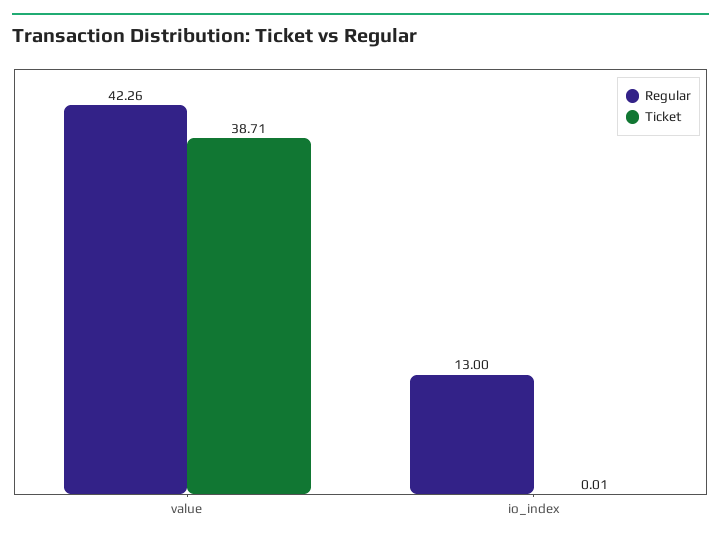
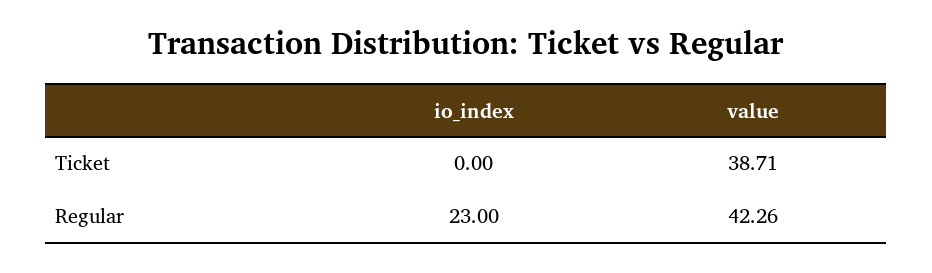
  {
    "Regular": {
      "value": 42.26,
-     "io_index": 13
+     "io_index": 23
    },
    "Ticket": {
      "value": 38.71,
-     "io_index": 0.01
+     "io_index": 0
    }
  }

